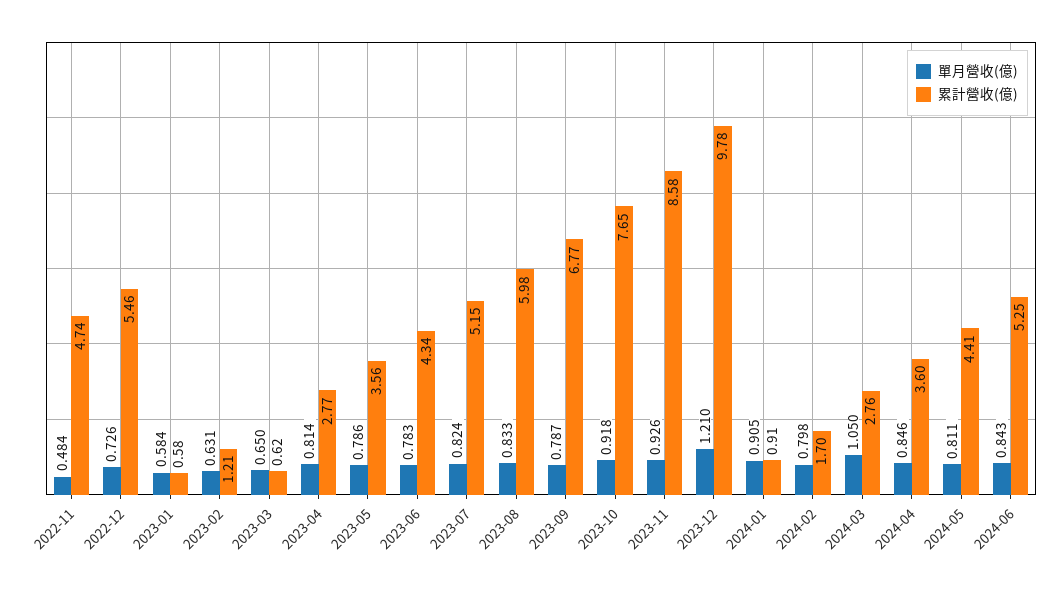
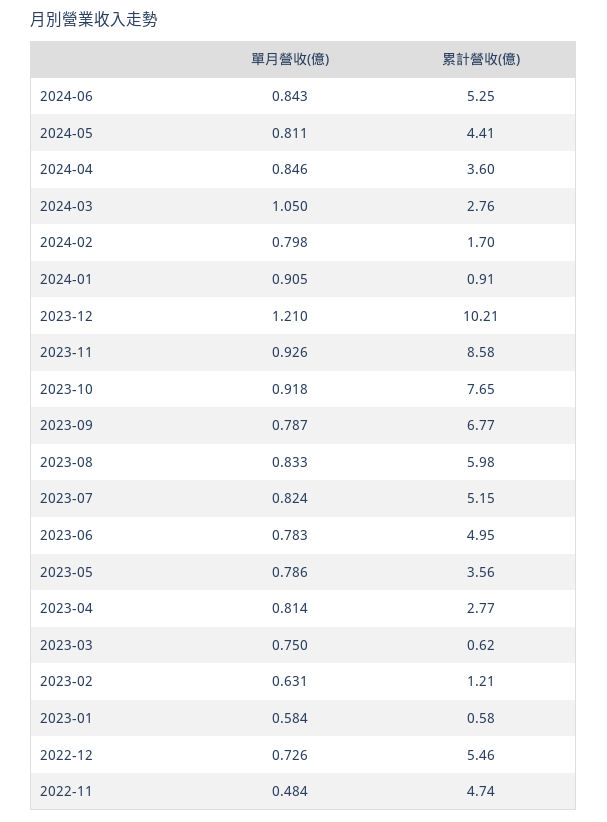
  {
    "單月營收(億)": {
      "2022-11": 0.484,
      "2022-12": 0.726,
      "2023-01": 0.584,
      "2023-02": 0.631,
-     "2023-03": 0.65,
+     "2023-03": 0.75,
      "2023-04": 0.814,
      "2023-05": 0.786,
      "2023-06": 0.783,
      "2023-07": 0.824,
      "2023-08": 0.833,
      "2023-09": 0.787,
      "2023-10": 0.918,
      "2023-11": 0.926,
      "2023-12": 1.21,
      "2024-01": 0.905,
      "2024-02": 0.798,
      "2024-03": 1.05,
      "2024-04": 0.846,
      "2024-05": 0.811,
      "2024-06": 0.843
    },
    "累計營收(億)": {
      "2022-11": 4.74,
      "2022-12": 5.46,
      "2023-01": 0.58,
      "2023-02": 1.21,
      "2023-03": 0.62,
      "2023-04": 2.77,
      "2023-05": 3.56,
-     "2023-06": 4.34,
+     "2023-06": 4.95,
      "2023-07": 5.15,
      "2023-08": 5.98,
      "2023-09": 6.77,
      "2023-10": 7.65,
      "2023-11": 8.58,
-     "2023-12": 9.78,
+     "2023-12": 10.21,
      "2024-01": 0.91,
      "2024-02": 1.7,
      "2024-03": 2.76,
      "2024-04": 3.6,
      "2024-05": 4.41,
      "2024-06": 5.25
    }
  }

